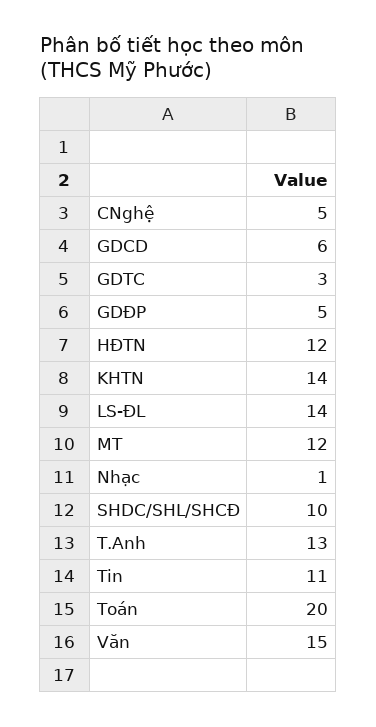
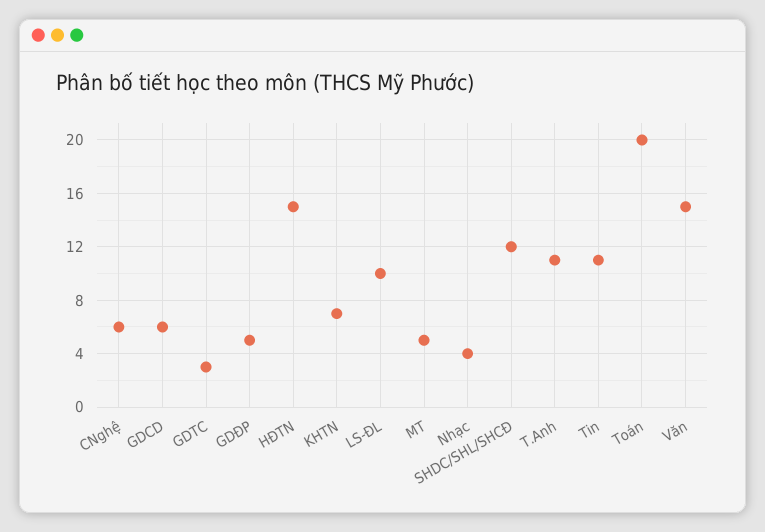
  {
-   "CNghệ": 5,
+   "CNghệ": 6,
    "GDCD": 6,
    "GDTC": 3,
    "GDĐP": 5,
-   "HĐTN": 12,
+   "HĐTN": 15,
-   "KHTN": 14,
+   "KHTN": 7,
-   "LS-ĐL": 14,
+   "LS-ĐL": 10,
-   "MT": 12,
+   "MT": 5,
-   "Nhạc": 1,
+   "Nhạc": 4,
-   "SHDC/SHL/SHCĐ": 10,
+   "SHDC/SHL/SHCĐ": 12,
-   "T.Anh": 13,
+   "T.Anh": 11,
    "Tin": 11,
    "Toán": 20,
    "Văn": 15
  }

